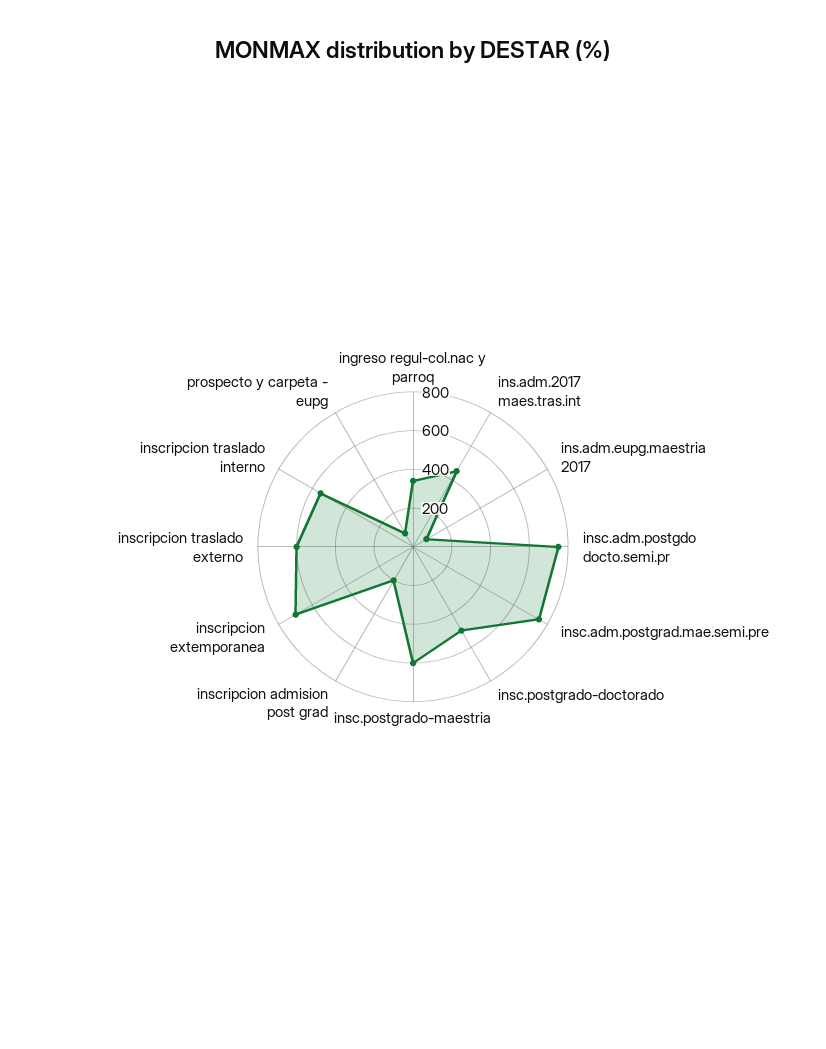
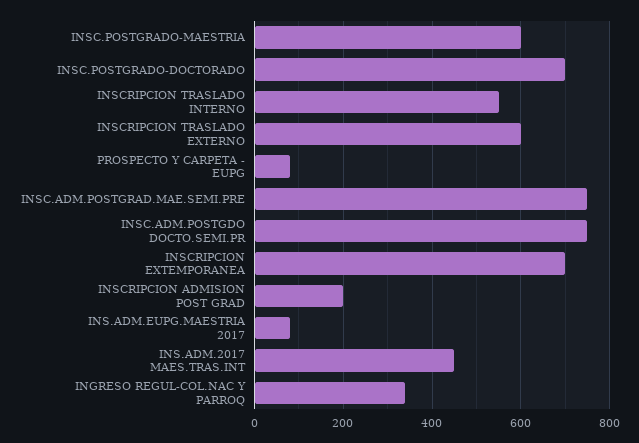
  {
    "ingreso regul-col.nac y parroq": 340,
    "ins.adm.2017 maes.tras.int": 460,
    "ins.adm.eupg.maestria 2017": 80,
    "insc.adm.postgdo docto.semi.pr": 760,
    "insc.adm.postgrad.mae.semi.pre": 760,
-   "insc.postgrado-doctorado": 500,
+   "insc.postgrado-doctorado": 700,
    "insc.postgrado-maestria": 600,
    "inscripcion admision post grad": 200,
    "inscripcion extemporanea": 700,
    "inscripcion traslado externo": 600,
    "inscripcion traslado interno": 560,
    "prospecto y carpeta - eupg": 80
  }

